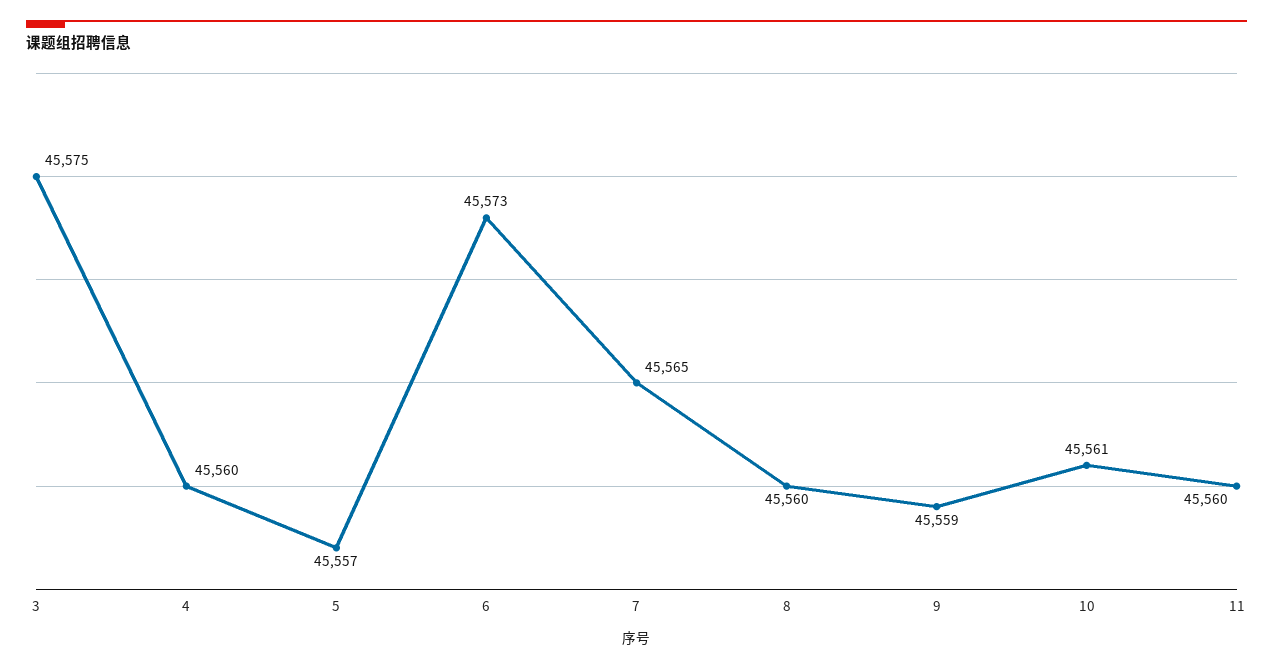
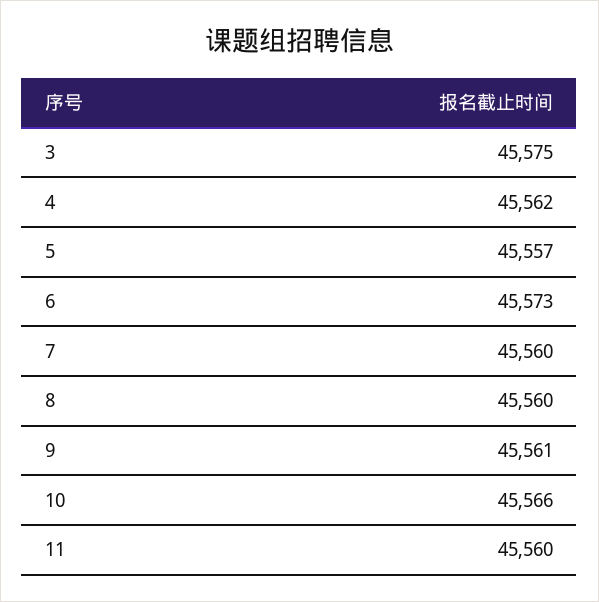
  {
    "3": 45575,
-   "4": 45560,
+   "4": 45562,
    "5": 45557,
    "6": 45573,
-   "7": 45565,
+   "7": 45560,
    "8": 45560,
-   "9": 45559,
+   "9": 45561,
-   "10": 45561,
+   "10": 45566,
    "11": 45560
  }

